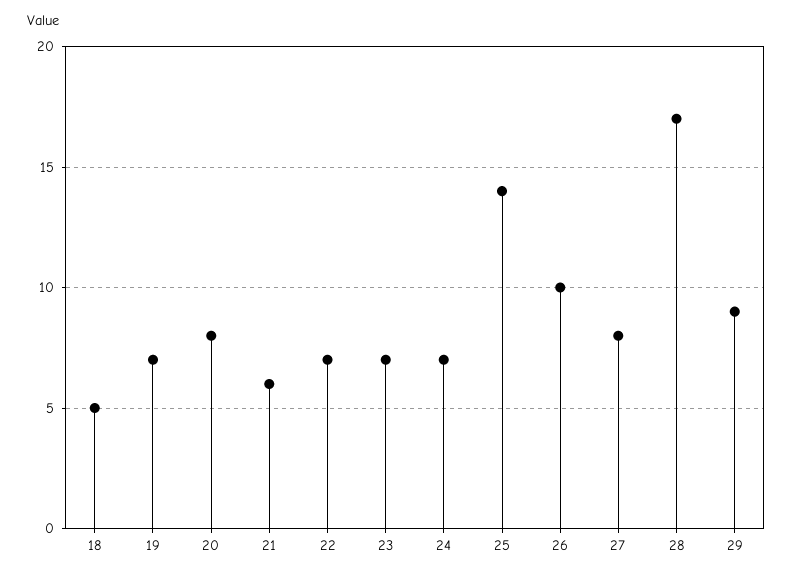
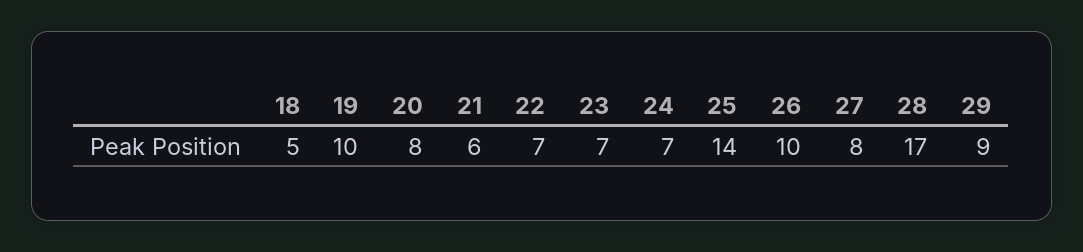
  {
    "18": 5,
-   "19": 7,
+   "19": 10,
    "20": 8,
    "21": 6,
    "22": 7,
    "23": 7,
    "24": 7,
    "25": 14,
    "26": 10,
    "27": 8,
    "28": 17,
    "29": 9
  }

